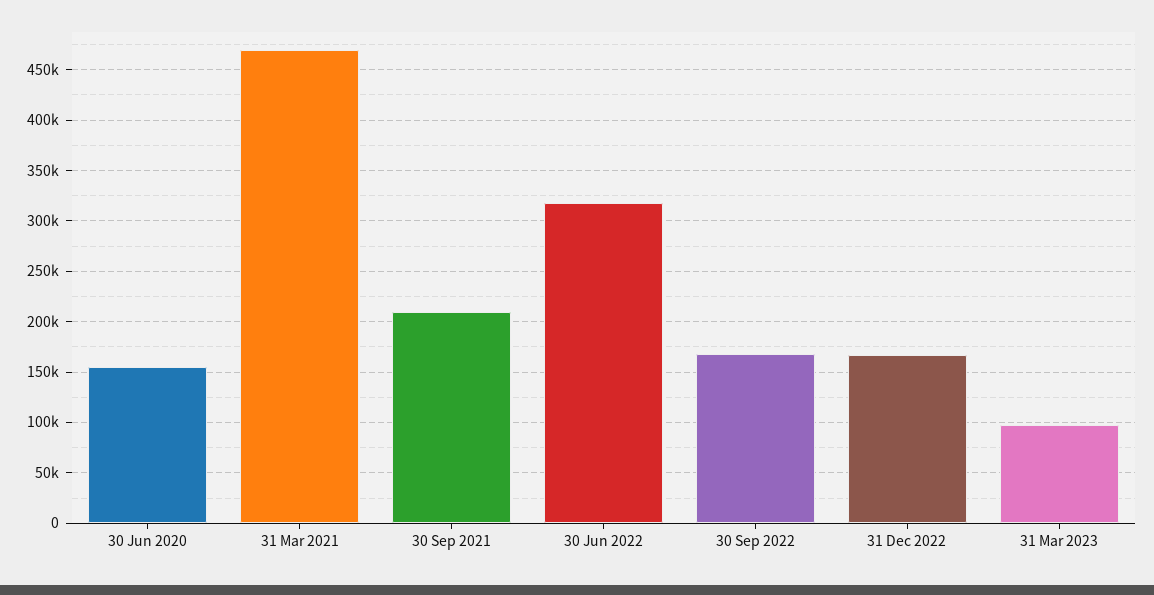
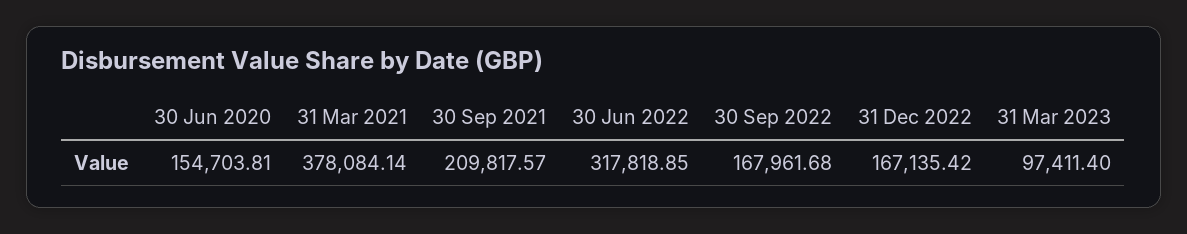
  {
    "30 Jun 2020": 154703.81,
-   "31 Mar 2021": 470000,
+   "31 Mar 2021": 378084.14,
    "30 Sep 2021": 209817.57,
    "30 Jun 2022": 317818.85,
    "30 Sep 2022": 167961.68,
    "31 Dec 2022": 167135.42,
    "31 Mar 2023": 97411.4
  }

